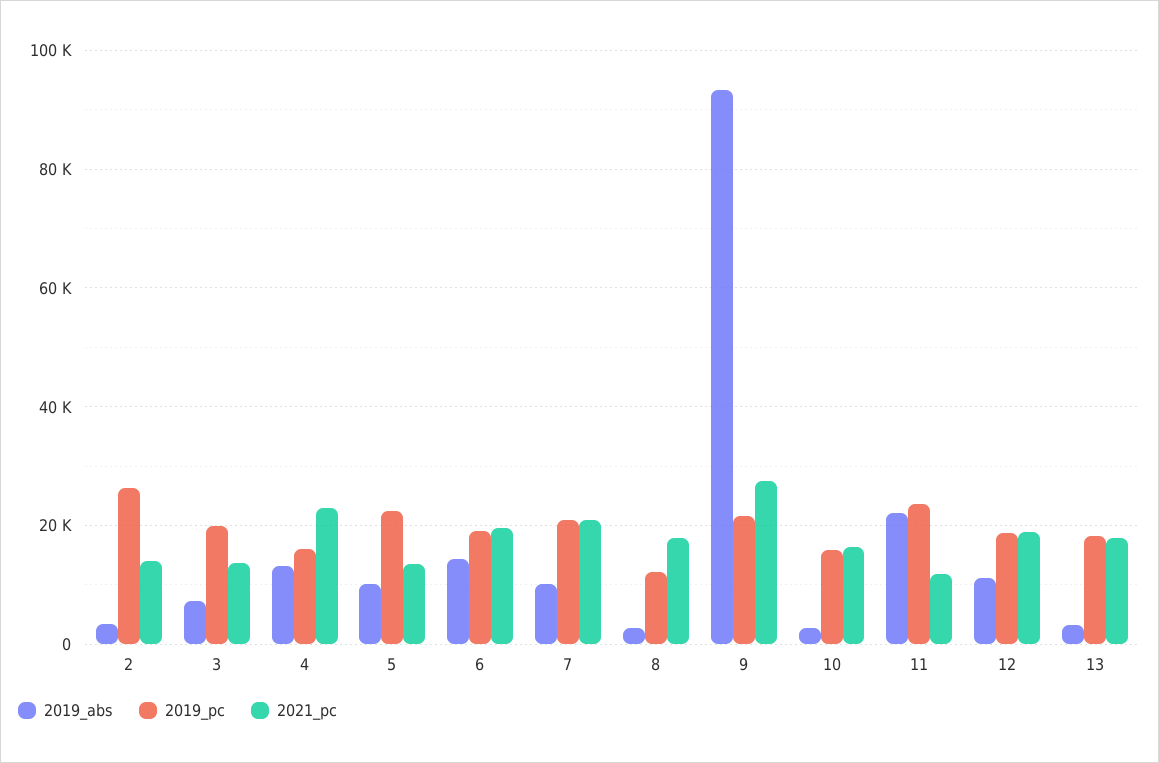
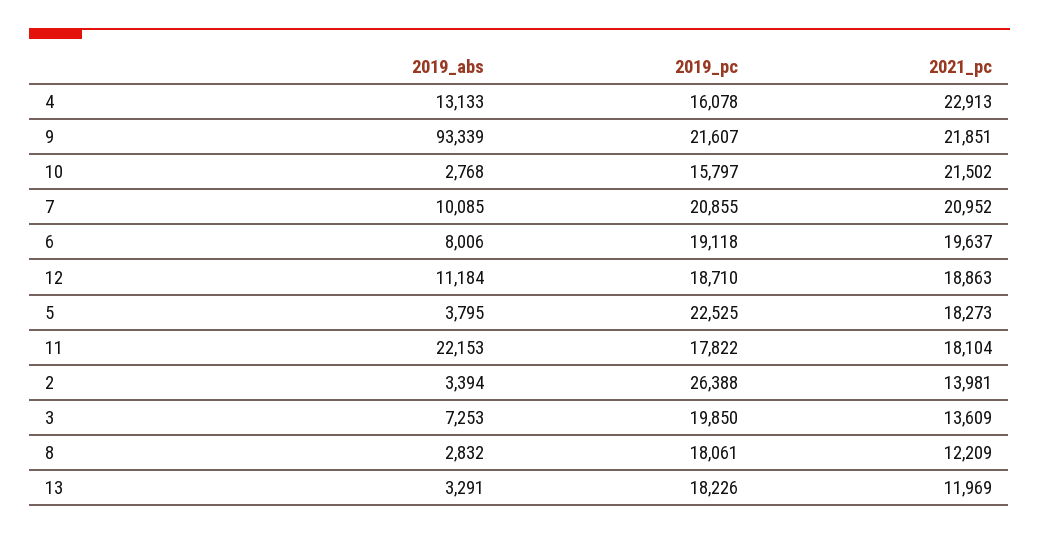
  {
    "2019_abs": {
      "2": 3394,
      "3": 7253,
      "4": 13133,
-     "5": 10000,
+     "5": 3795,
-     "6": 14000,
+     "6": 8006,
      "7": 10085,
      "8": 2832,
      "9": 93339,
      "10": 2768,
      "11": 22153,
      "12": 11184,
      "13": 3291
    },
    "2019_pc": {
      "2": 26388,
      "3": 19850,
      "4": 16078,
      "5": 22525,
      "6": 19118,
      "7": 20855,
-     "8": 12000,
+     "8": 18061,
      "9": 21607,
      "10": 15797,
-     "11": 24000,
+     "11": 17822,
      "12": 18710,
      "13": 18226
    },
    "2021_pc": {
      "2": 13981,
      "3": 13609,
      "4": 22913,
-     "5": 14000,
+     "5": 18273,
      "6": 19637,
      "7": 20952,
-     "8": 18000,
+     "8": 12209,
-     "9": 28000,
+     "9": 21851,
-     "10": 16000,
+     "10": 21502,
-     "11": 12000,
+     "11": 18104,
      "12": 18863,
-     "13": 18000
+     "13": 11969
    }
  }

